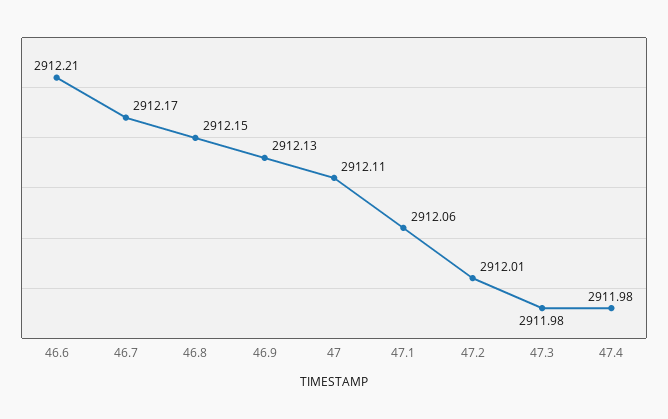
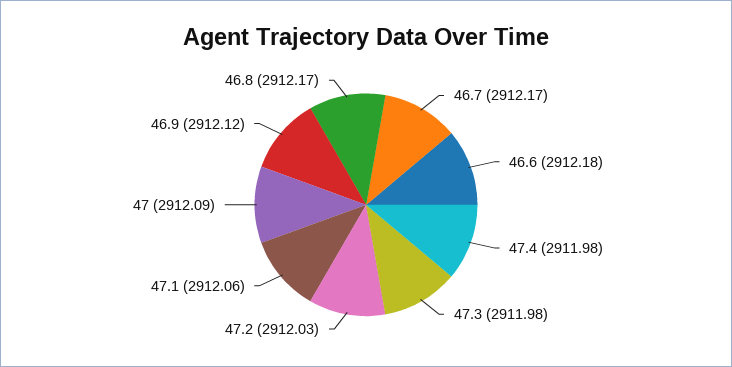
  {
-   "46.6": 2912.21,
+   "46.6": 2912.18,
    "46.7": 2912.17,
-   "46.8": 2912.15,
+   "46.8": 2912.17,
-   "46.9": 2912.13,
+   "46.9": 2912.12,
-   "47": 2912.11,
+   "47": 2912.09,
    "47.1": 2912.06,
-   "47.2": 2912.01,
+   "47.2": 2912.03,
    "47.3": 2911.98,
    "47.4": 2911.98
  }

